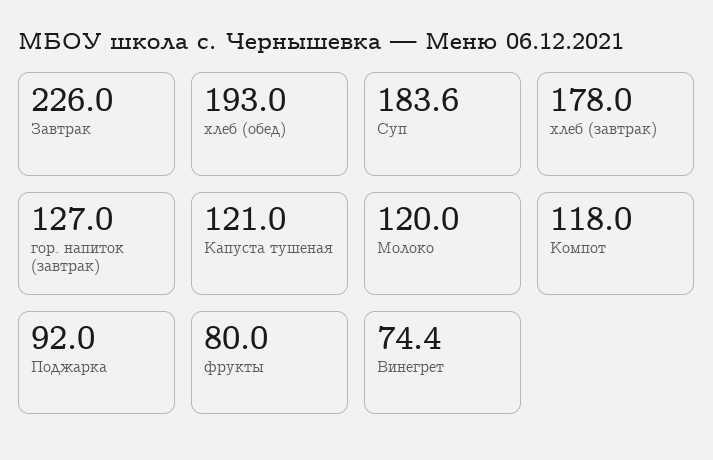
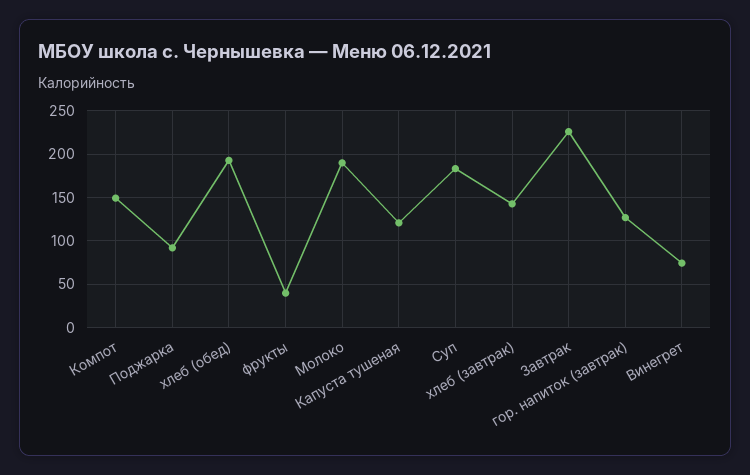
  {
    "Завтрак": 226,
    "хлеб (обед)": 193,
    "Суп": 183.6,
-   "хлеб (завтрак)": 178,
+   "хлеб (завтрак)": 140,
    "гор. напиток (завтрак)": 127,
    "Капуста тушеная": 121,
-   "Молоко": 120,
+   "Молоко": 190,
-   "Компот": 118,
+   "Компот": 150,
    "Поджарка": 92,
-   "фрукты": 80,
+   "фрукты": 40,
    "Винегрет": 74.4
  }

